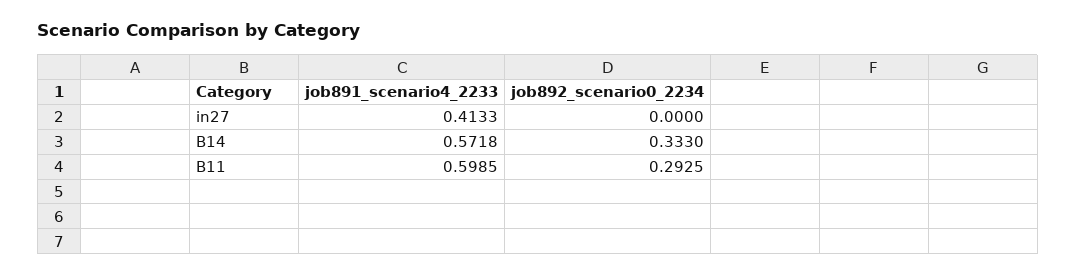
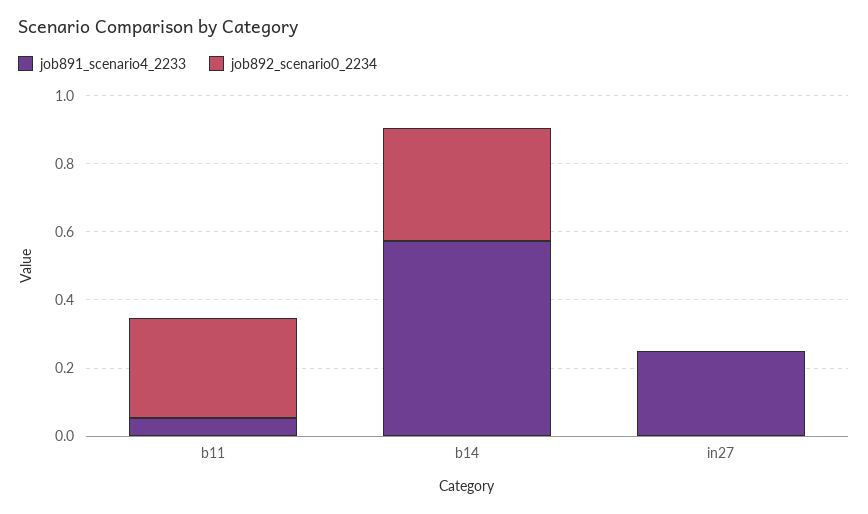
  {
    "job891_scenario4_2233": {
-     "in27": 0.4133,
+     "in27": 0.25,
      "B14": 0.5718,
-     "B11": 0.5985
+     "B11": 0.05
    },
    "job892_scenario0_2234": {
      "in27": 0,
      "B14": 0.333,
      "B11": 0.2925
    }
  }

